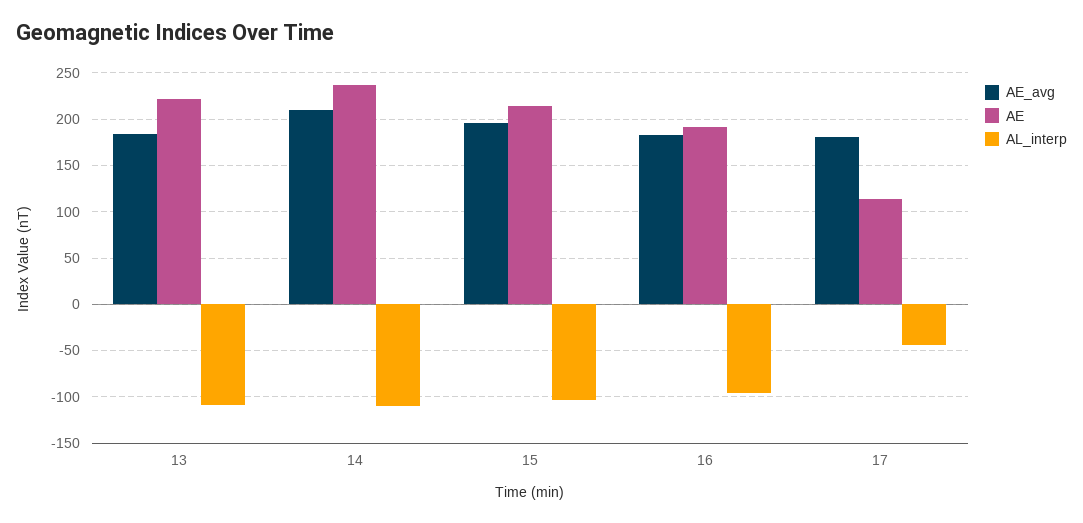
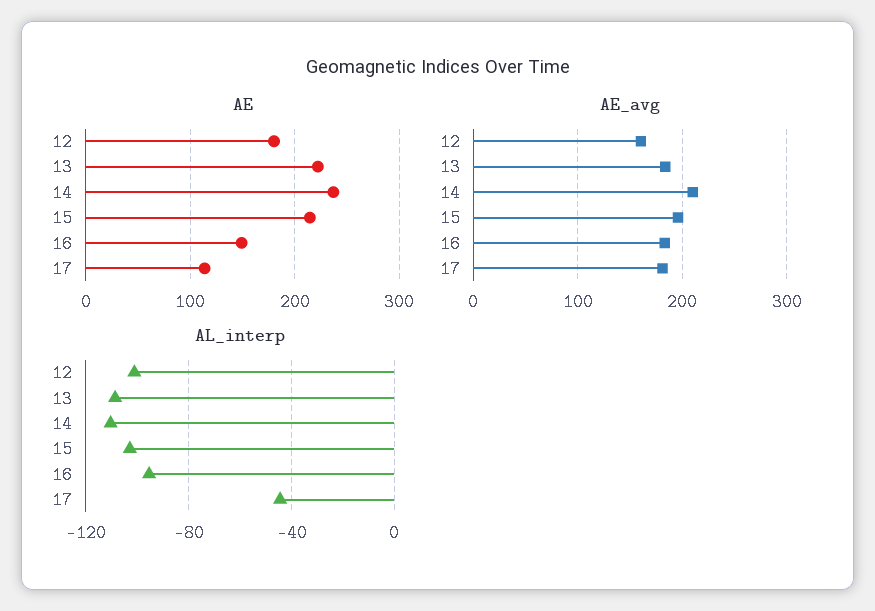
  {
    "AE_avg": {
      "13": 180,
      "14": 210,
      "15": 200,
      "16": 180,
-     "17": 180
+     "17": 180,
+     "12": 160
    },
    "AE": {
      "13": 220,
      "14": 240,
      "15": 210,
-     "16": 190,
+     "16": 150,
-     "17": 110
+     "17": 110,
+     "12": 180
    },
    "AL_interp": {
      "13": -110,
      "14": -110,
      "15": -105,
      "16": -95,
-     "17": -45
+     "17": -45,
+     "12": -100
    }
  }

